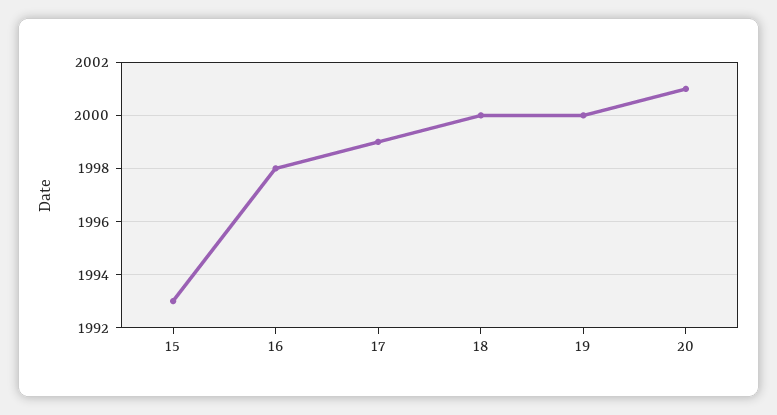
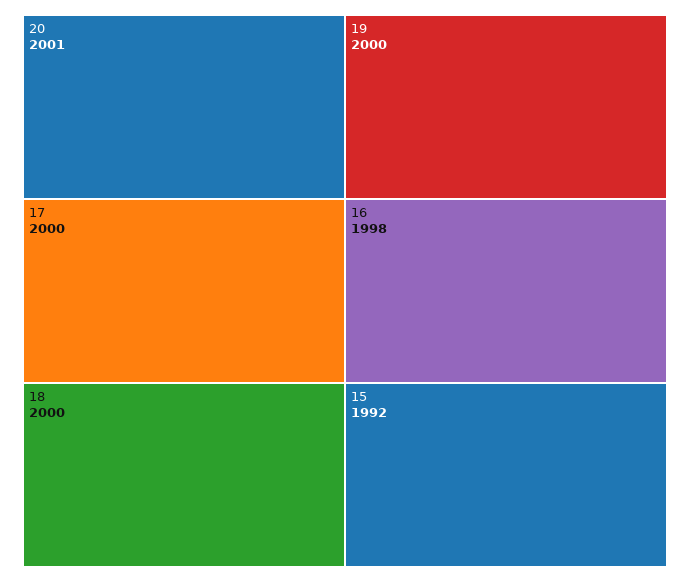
  {
-   "15": 1993,
+   "15": 1992,
    "16": 1998,
-   "17": 1999,
+   "17": 2000,
    "18": 2000,
    "19": 2000,
    "20": 2001
  }

